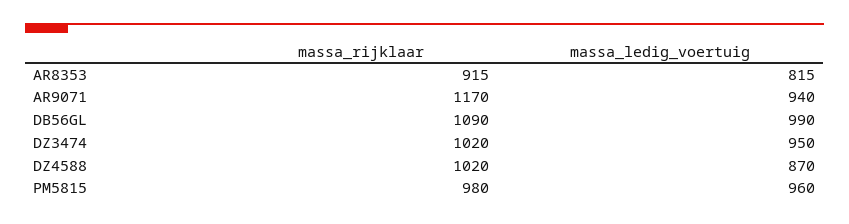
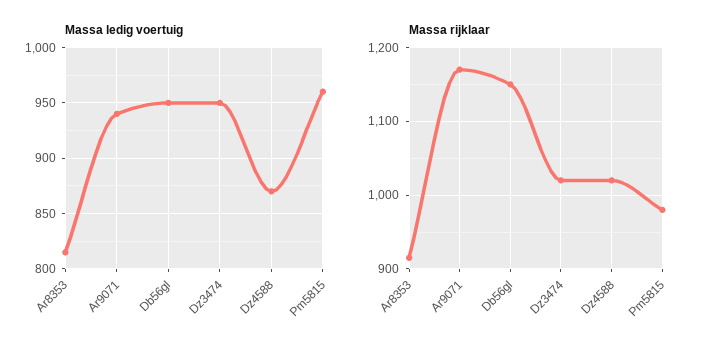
  {
    "massa_rijklaar": {
      "AR8353": 915,
      "AR9071": 1170,
-     "DB56GL": 1090,
+     "DB56GL": 1150,
      "DZ3474": 1020,
      "DZ4588": 1020,
      "PM5815": 980
    },
    "massa_ledig_voertuig": {
      "AR8353": 815,
      "AR9071": 940,
-     "DB56GL": 990,
+     "DB56GL": 950,
      "DZ3474": 950,
      "DZ4588": 870,
      "PM5815": 960
    }
  }

